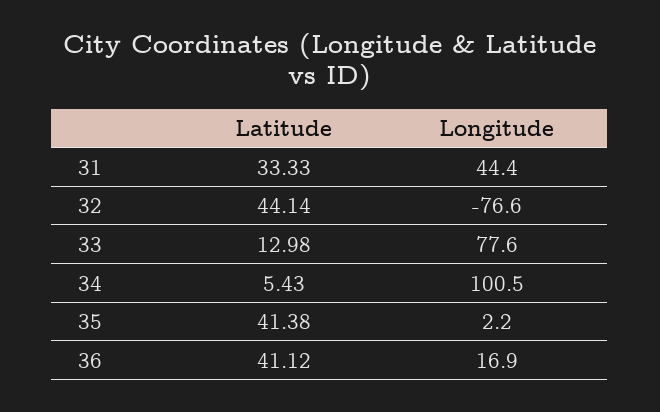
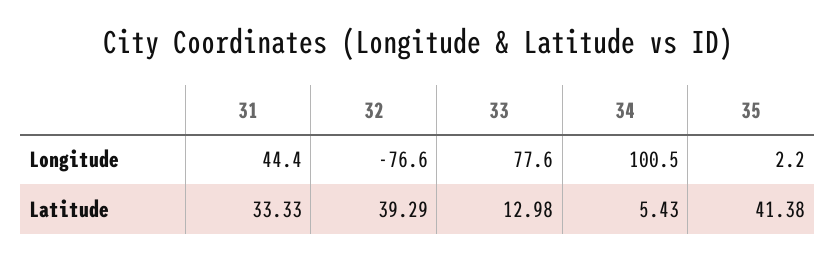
  {
    "Latitude": {
      "31": 33.33,
-     "32": 44.14,
+     "32": 39.29,
      "33": 12.98,
      "34": 5.43,
-     "35": 41.38,
+     "35": 41.38
-     "36": 41.12
    },
    "Longitude": {
      "31": 44.4,
      "32": -76.6,
      "33": 77.6,
      "34": 100.5,
-     "35": 2.2,
+     "35": 2.2
-     "36": 16.9
    }
  }

